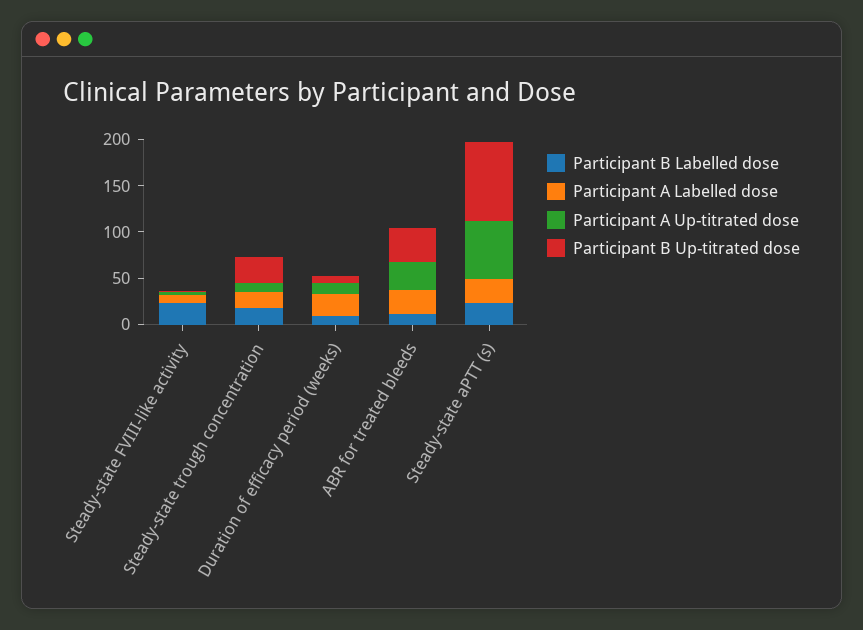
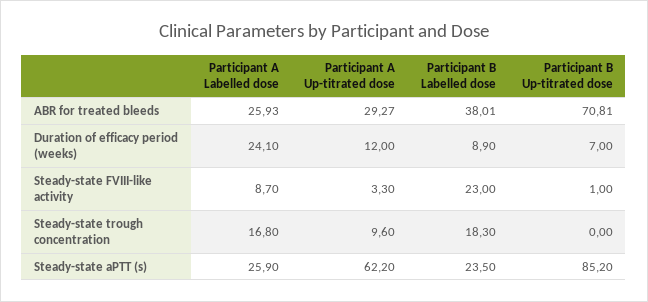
  {
    "Participant B Labelled dose": {
      "Steady-state FVIII-like activity": 23,
      "Steady-state trough concentration": 18.3,
      "Duration of efficacy period (weeks)": 8.9,
-     "ABR for treated bleeds": 10,
+     "ABR for treated bleeds": 38.01,
      "Steady-state aPTT (s)": 23.5
    },
    "Participant A Labelled dose": {
      "Steady-state FVIII-like activity": 8.7,
      "Steady-state trough concentration": 16.8,
      "Duration of efficacy period (weeks)": 24.1,
      "ABR for treated bleeds": 25.93,
      "Steady-state aPTT (s)": 25.9
    },
    "Participant A Up-titrated dose": {
      "Steady-state FVIII-like activity": 3.3,
      "Steady-state trough concentration": 9.6,
      "Duration of efficacy period (weeks)": 12,
      "ABR for treated bleeds": 29.27,
      "Steady-state aPTT (s)": 62.2
    },
    "Participant B Up-titrated dose": {
      "Steady-state FVIII-like activity": 1,
-     "Steady-state trough concentration": 30,
+     "Steady-state trough concentration": 0,
      "Duration of efficacy period (weeks)": 7,
-     "ABR for treated bleeds": 40,
+     "ABR for treated bleeds": 70.81,
      "Steady-state aPTT (s)": 85.2
    }
  }

